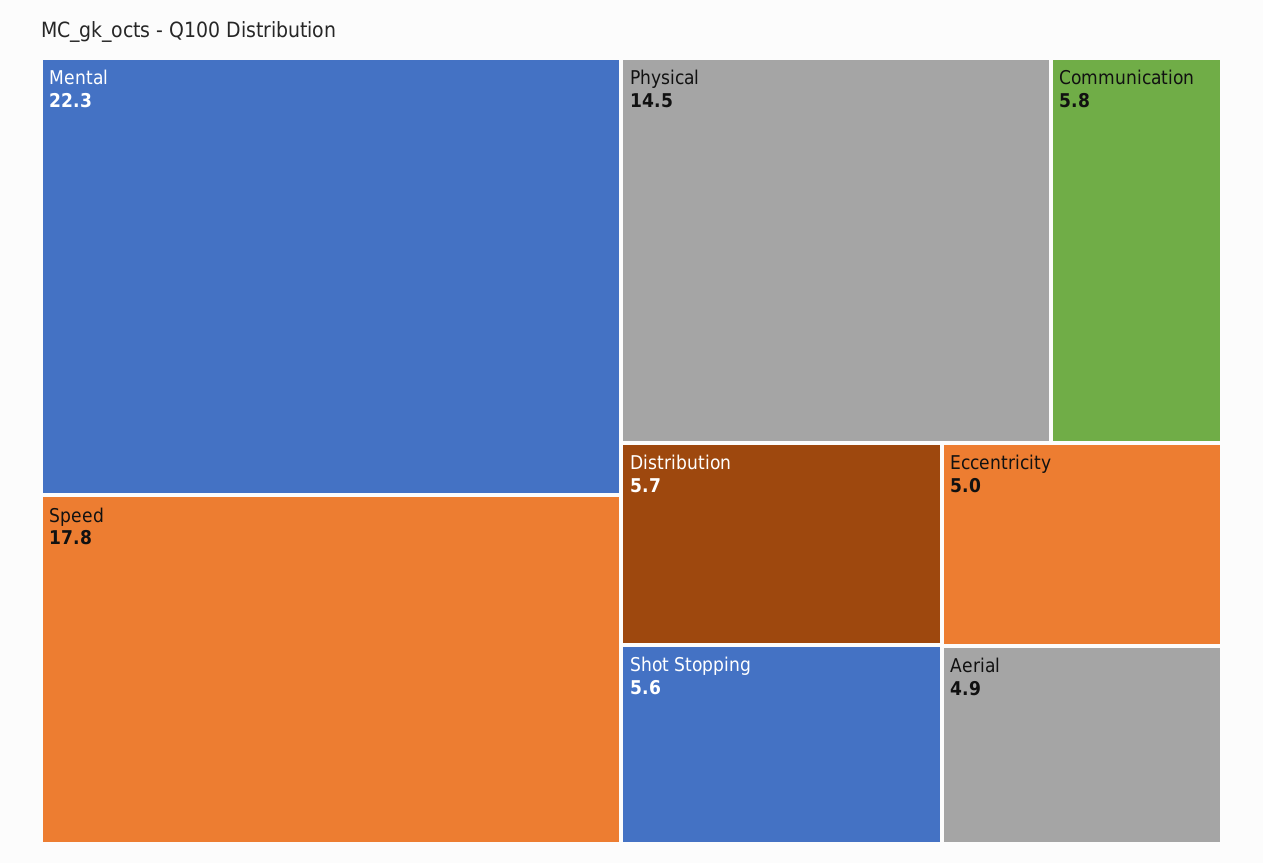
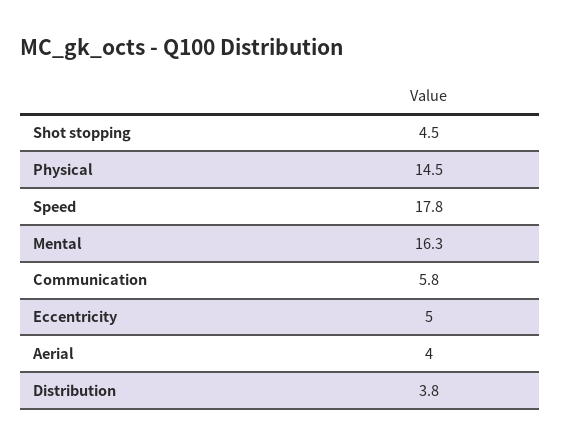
  {
-   "Mental": 22.3,
+   "Mental": 16.3,
    "Speed": 17.8,
    "Physical": 14.5,
    "Communication": 5.8,
-   "Distribution": 5.7,
+   "Distribution": 3.8,
-   "Shot Stopping": 5.6,
+   "Shot Stopping": 4.5,
    "Eccentricity": 5,
-   "Aerial": 4.9
+   "Aerial": 4
  }

